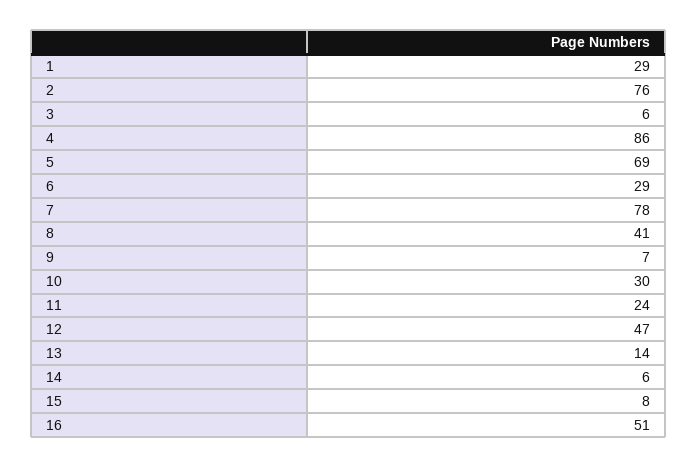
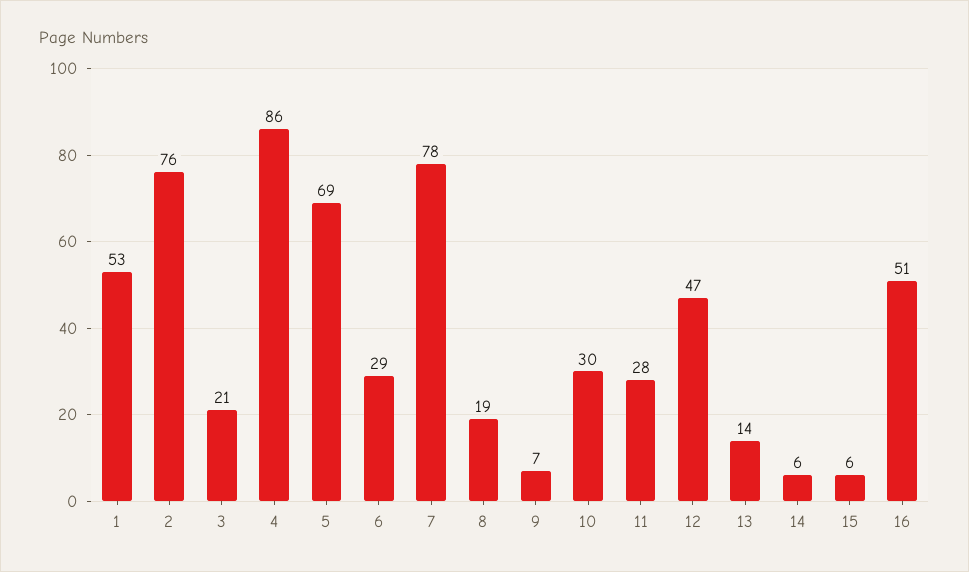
  {
-   "1": 29,
+   "1": 53,
    "2": 76,
-   "3": 6,
+   "3": 21,
    "4": 86,
    "5": 69,
    "6": 29,
    "7": 78,
-   "8": 41,
+   "8": 19,
    "9": 7,
    "10": 30,
-   "11": 24,
+   "11": 28,
    "12": 47,
    "13": 14,
    "14": 6,
-   "15": 8,
+   "15": 6,
    "16": 51
  }

